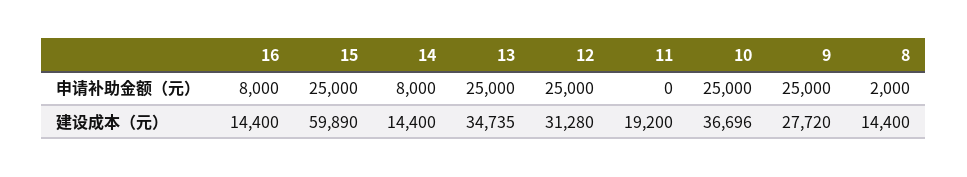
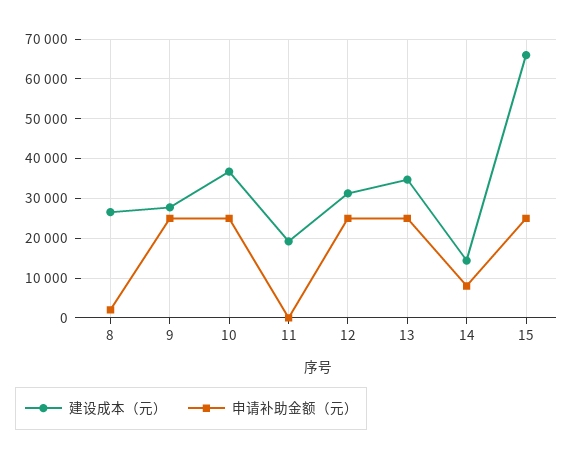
  {
    "申请补助金额（元）": {
-     "16": 8000,
      "15": 25000,
      "14": 8000,
      "13": 25000,
      "12": 25000,
      "11": 0,
      "10": 25000,
      "9": 25000,
      "8": 2000
    },
    "建设成本（元）": {
-     "16": 14400,
-     "15": 59890,
+     "15": 66000,
      "14": 14400,
      "13": 34735,
      "12": 31280,
      "11": 19200,
      "10": 36696,
      "9": 27720,
-     "8": 14400
+     "8": 26000
    }
  }

